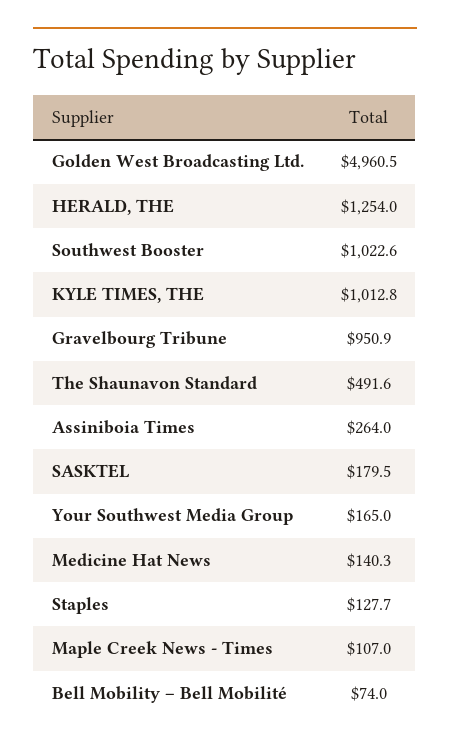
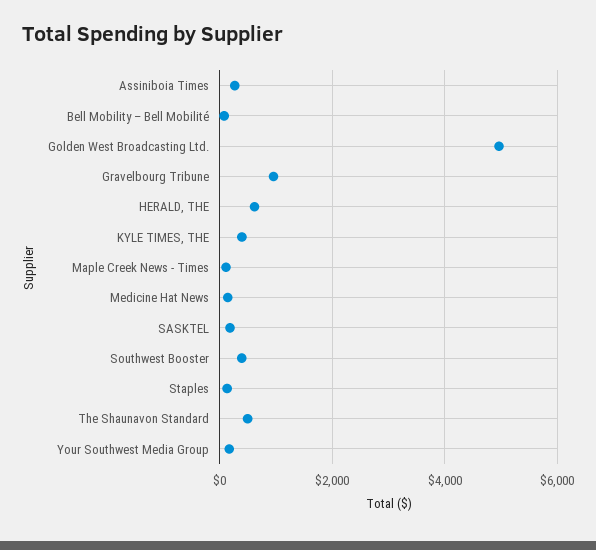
  {
    "Golden West Broadcasting Ltd.": 4960.5,
-   "HERALD, THE": 1254,
+   "HERALD, THE": 600,
-   "Southwest Booster": 1022.6,
+   "Southwest Booster": 400,
-   "KYLE TIMES, THE": 1012.8,
+   "KYLE TIMES, THE": 400,
    "Gravelbourg Tribune": 950.9,
    "The Shaunavon Standard": 491.6,
    "Assiniboia Times": 264,
    "SASKTEL": 179.5,
    "Your Southwest Media Group": 165,
    "Medicine Hat News": 140.3,
    "Staples": 127.7,
    "Maple Creek News - Times": 107,
    "Bell Mobility – Bell Mobilité": 74
  }

